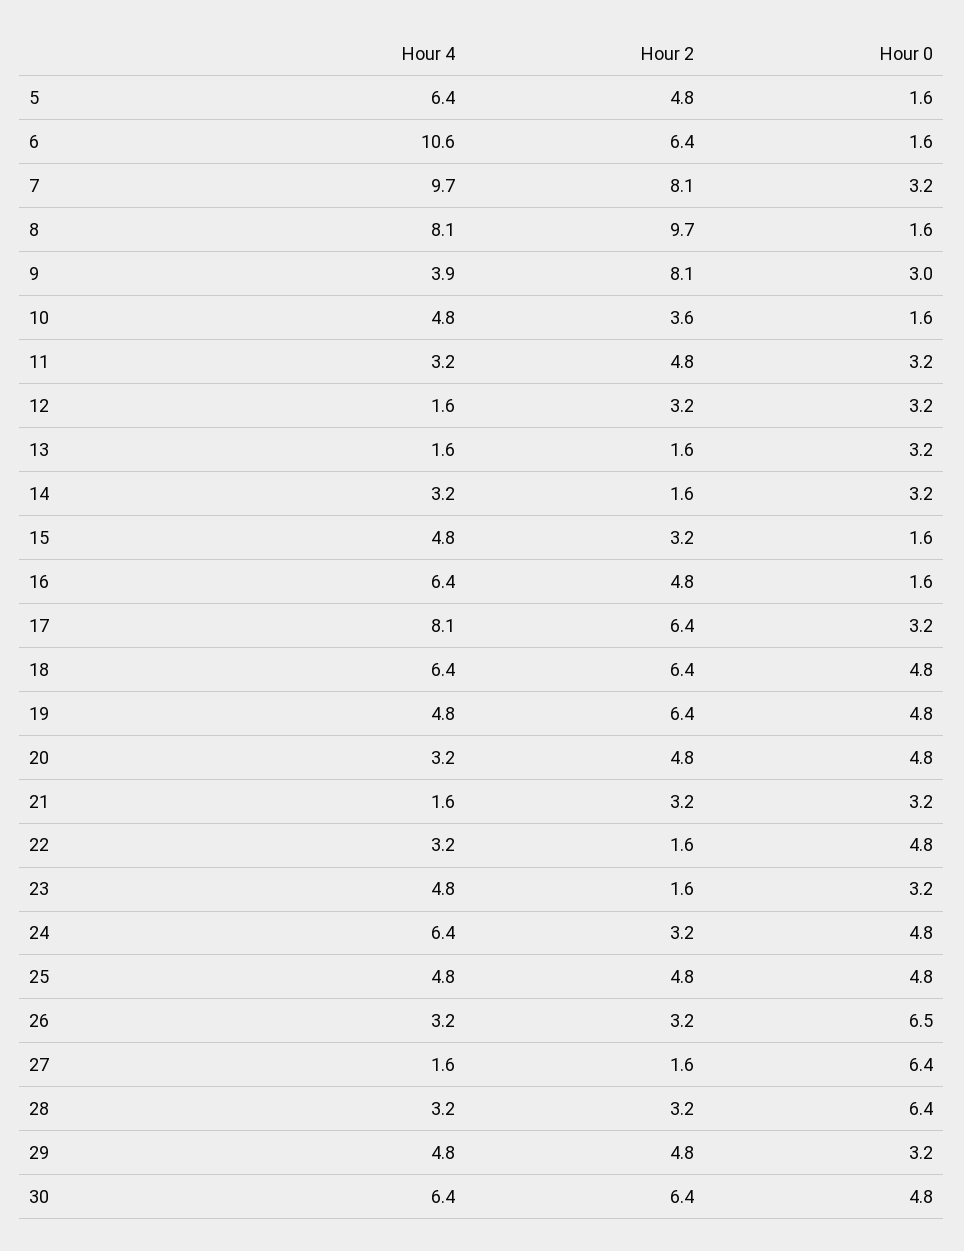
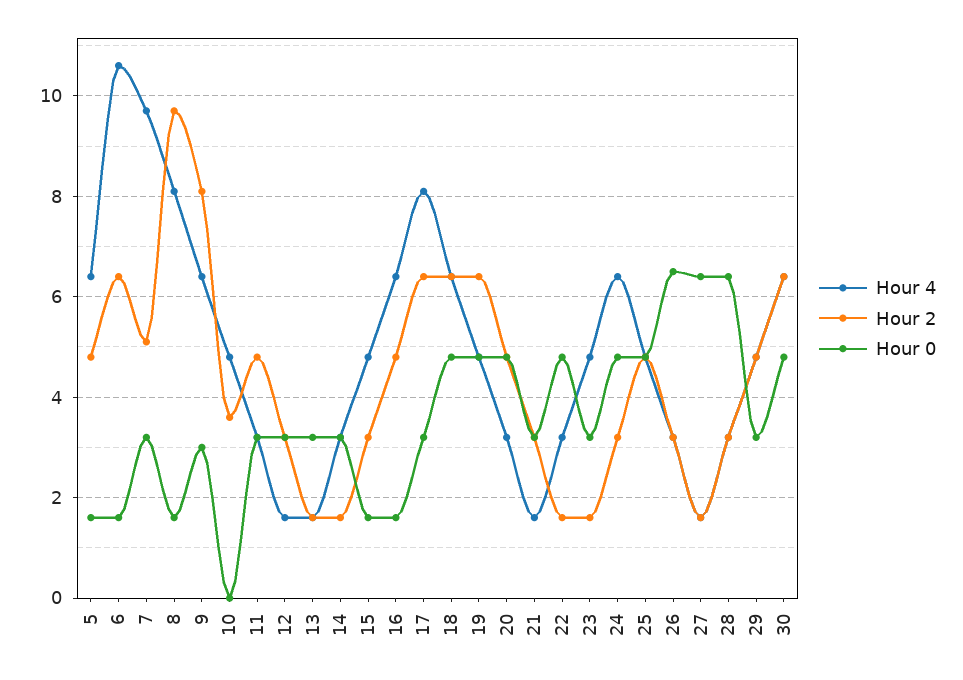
  {
    "Hour 4": {
      "5": 6.4,
      "6": 10.6,
      "7": 9.7,
      "8": 8.1,
-     "9": 3.9,
+     "9": 6.5,
      "10": 4.8,
      "11": 3.2,
      "12": 1.6,
      "13": 1.6,
      "14": 3.2,
      "15": 4.8,
      "16": 6.4,
      "17": 8.1,
      "18": 6.4,
      "19": 4.8,
      "20": 3.2,
      "21": 1.6,
      "22": 3.2,
      "23": 4.8,
      "24": 6.4,
      "25": 4.8,
      "26": 3.2,
      "27": 1.6,
      "28": 3.2,
      "29": 4.8,
      "30": 6.4
    },
    "Hour 2": {
      "5": 4.8,
      "6": 6.4,
-     "7": 8.1,
+     "7": 5,
      "8": 9.7,
      "9": 8.1,
      "10": 3.6,
      "11": 4.8,
      "12": 3.2,
      "13": 1.6,
      "14": 1.6,
      "15": 3.2,
      "16": 4.8,
      "17": 6.4,
      "18": 6.4,
      "19": 6.4,
      "20": 4.8,
      "21": 3.2,
      "22": 1.6,
      "23": 1.6,
      "24": 3.2,
      "25": 4.8,
      "26": 3.2,
      "27": 1.6,
      "28": 3.2,
      "29": 4.8,
      "30": 6.4
    },
    "Hour 0": {
      "5": 1.6,
      "6": 1.6,
      "7": 3.2,
      "8": 1.6,
      "9": 3,
-     "10": 1.6,
+     "10": 0,
      "11": 3.2,
      "12": 3.2,
      "13": 3.2,
      "14": 3.2,
      "15": 1.6,
      "16": 1.6,
      "17": 3.2,
      "18": 4.8,
      "19": 4.8,
      "20": 4.8,
      "21": 3.2,
      "22": 4.8,
      "23": 3.2,
      "24": 4.8,
      "25": 4.8,
      "26": 6.5,
      "27": 6.4,
      "28": 6.4,
      "29": 3.2,
      "30": 4.8
    }
  }

